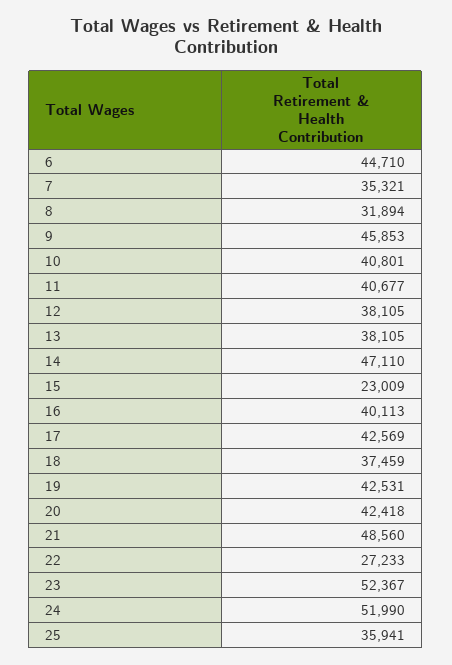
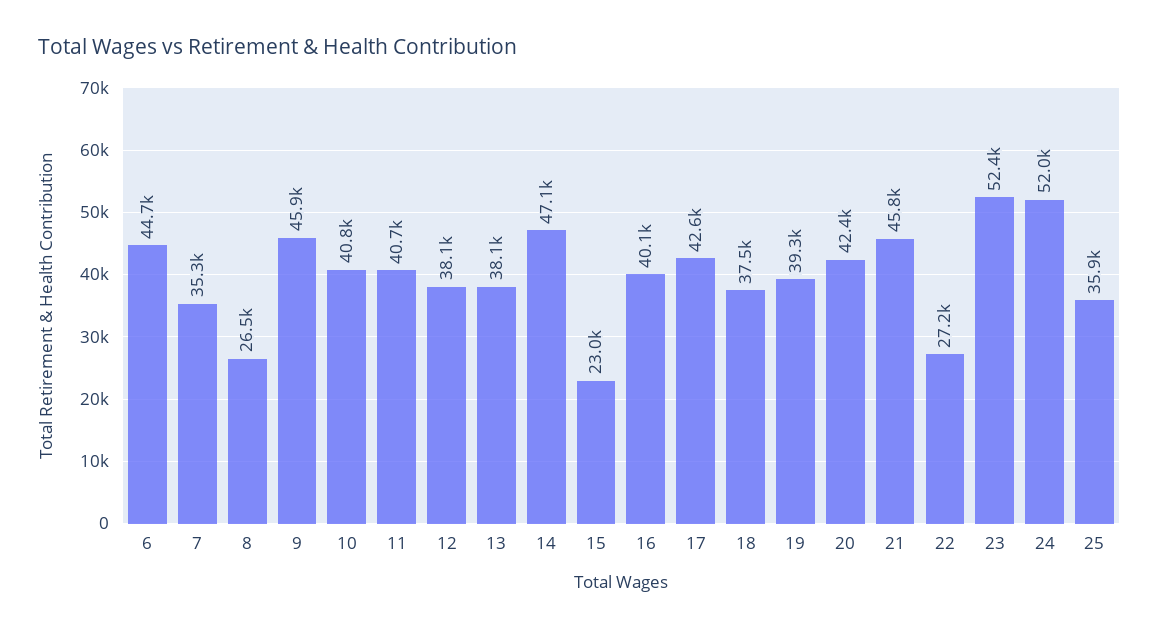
  {
    "6": 44710,
    "7": 35321,
-   "8": 31894,
+   "8": 26500,
    "9": 45853,
    "10": 40801,
    "11": 40677,
    "12": 38105,
    "13": 38105,
    "14": 47110,
    "15": 23009,
    "16": 40113,
    "17": 42569,
    "18": 37459,
-   "19": 42531,
+   "19": 39300,
    "20": 42418,
-   "21": 48560,
+   "21": 45800,
    "22": 27233,
    "23": 52367,
    "24": 51990,
    "25": 35941
  }

